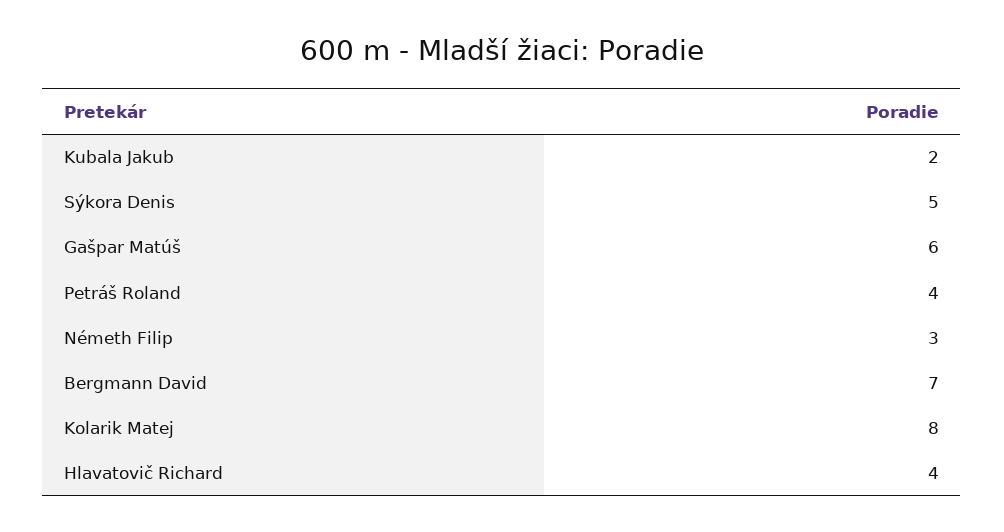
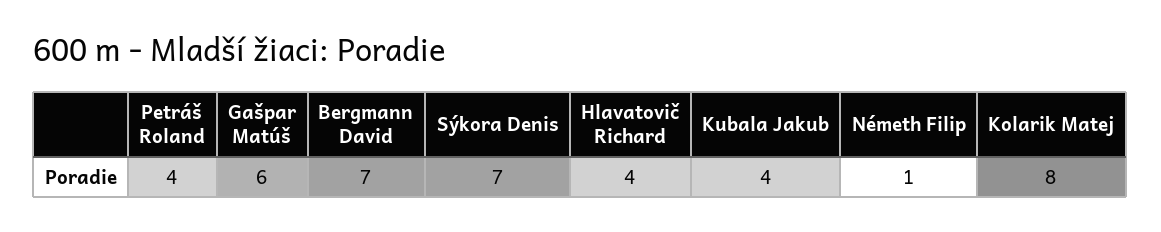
  {
-   "Kubala Jakub": 2,
+   "Kubala Jakub": 4,
-   "Sýkora Denis": 5,
+   "Sýkora Denis": 7,
    "Gašpar Matúš": 6,
    "Petráš Roland": 4,
-   "Németh Filip": 3,
+   "Németh Filip": 1,
    "Bergmann David": 7,
    "Kolarik Matej": 8,
    "Hlavatovič Richard": 4
  }

